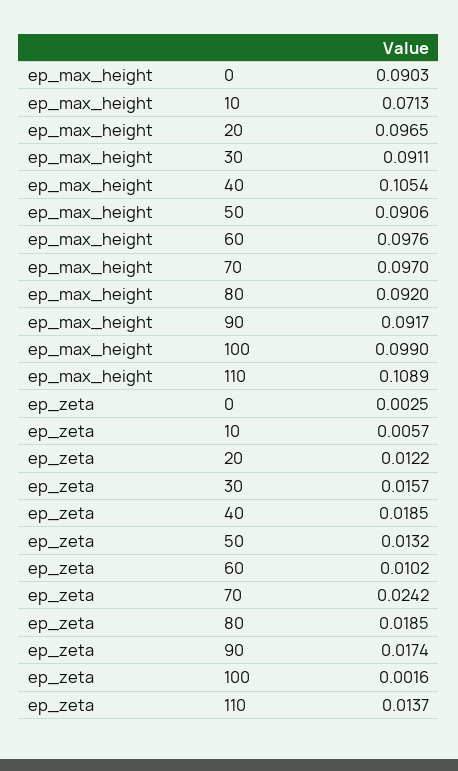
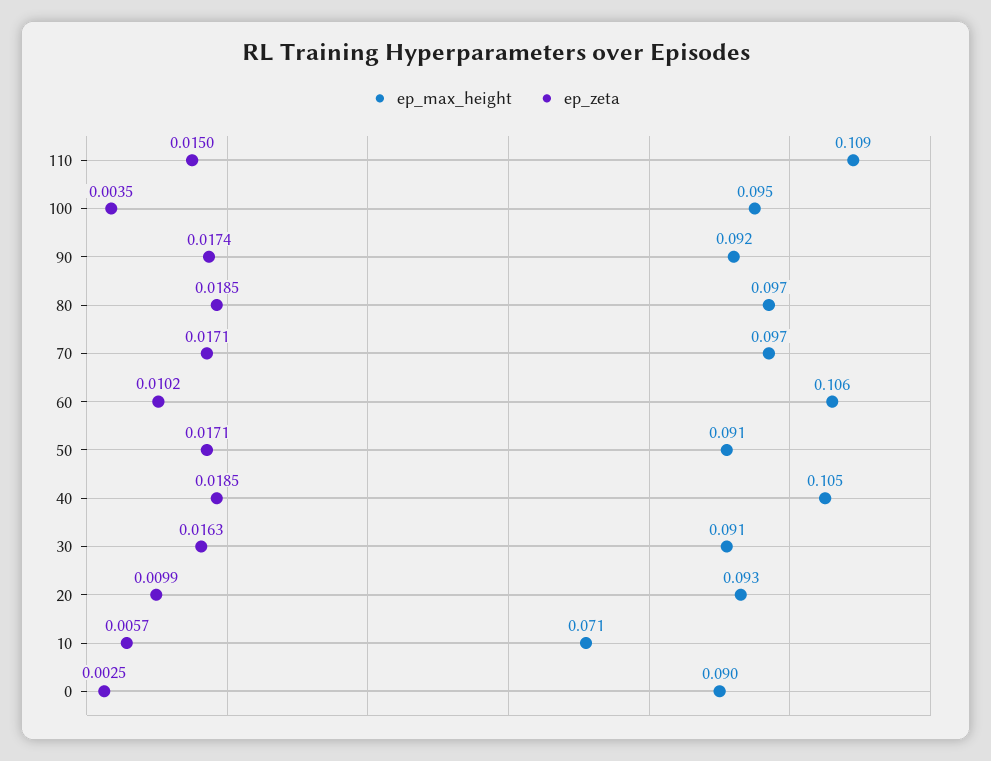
  {
    "ep_max_height": {
      "0": 0.0903,
      "10": 0.0713,
-     "20": 0.0965,
+     "20": 0.093,
      "30": 0.0911,
      "40": 0.1054,
      "50": 0.0906,
-     "60": 0.0976,
+     "60": 0.106,
      "70": 0.097,
-     "80": 0.092,
+     "80": 0.097,
      "90": 0.0917,
-     "100": 0.099,
+     "100": 0.095,
      "110": 0.1089
    },
    "ep_zeta": {
      "0": 0.0025,
      "10": 0.0057,
-     "20": 0.0122,
+     "20": 0.0099,
-     "30": 0.0157,
+     "30": 0.0163,
      "40": 0.0185,
-     "50": 0.0132,
+     "50": 0.0171,
      "60": 0.0102,
-     "70": 0.0242,
+     "70": 0.0171,
      "80": 0.0185,
      "90": 0.0174,
-     "100": 0.0016,
+     "100": 0.0035,
-     "110": 0.0137
+     "110": 0.015
    }
  }

